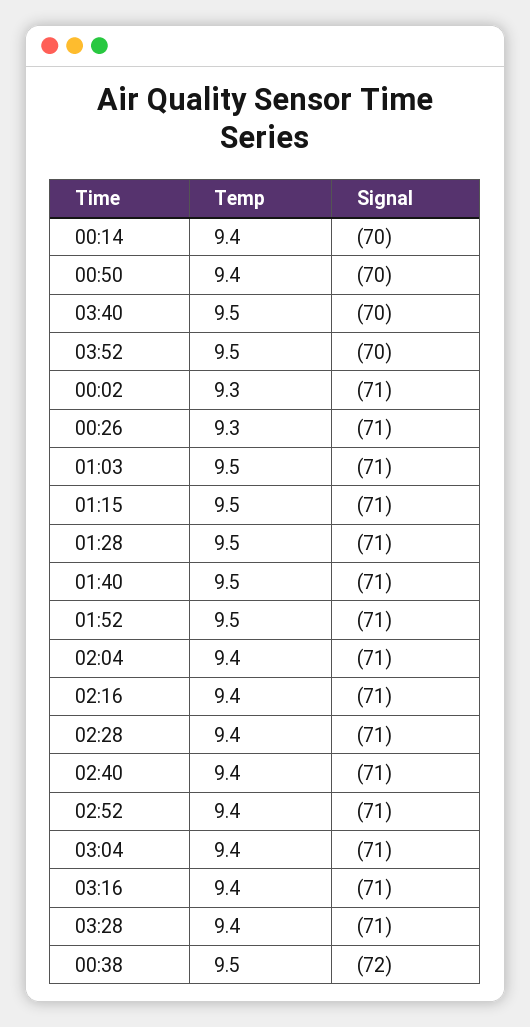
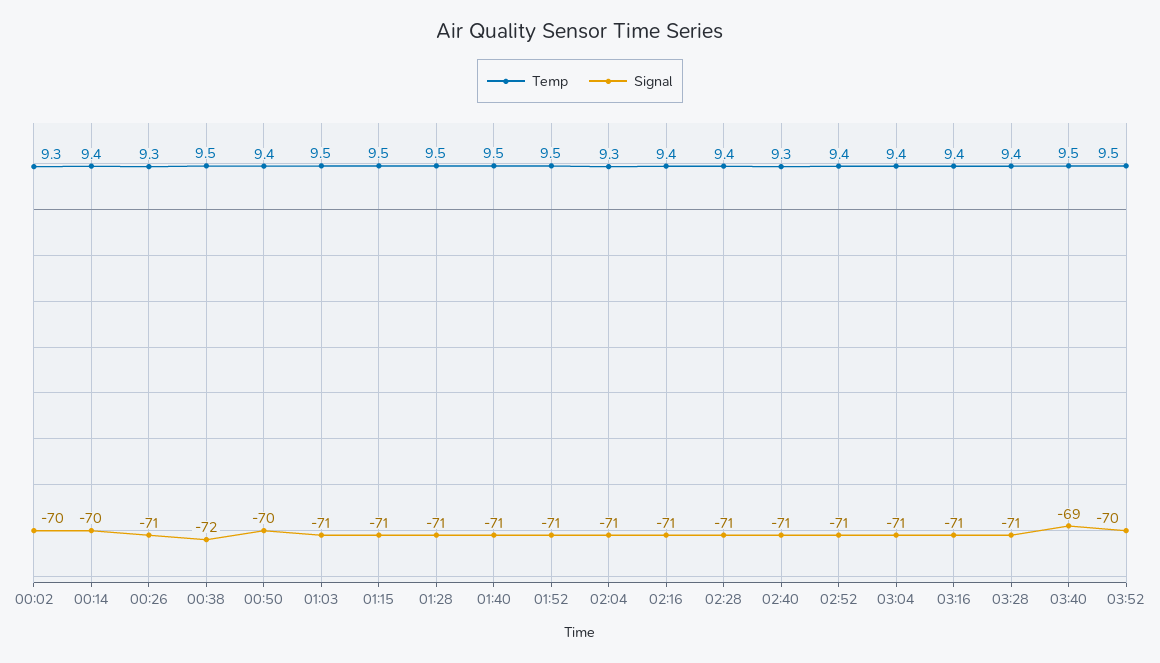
  {
    "Temp": {
      "00:14": 9.4,
      "00:50": 9.4,
      "03:40": 9.5,
      "03:52": 9.5,
      "00:02": 9.3,
      "00:26": 9.3,
      "01:03": 9.5,
      "01:15": 9.5,
      "01:28": 9.5,
      "01:40": 9.5,
      "01:52": 9.5,
-     "02:04": 9.4,
+     "02:04": 9.3,
      "02:16": 9.4,
      "02:28": 9.4,
-     "02:40": 9.4,
+     "02:40": 9.3,
      "02:52": 9.4,
      "03:04": 9.4,
      "03:16": 9.4,
      "03:28": 9.4,
      "00:38": 9.5
    },
    "Signal": {
      "00:14": -70,
      "00:50": -70,
-     "03:40": -70,
+     "03:40": -69,
      "03:52": -70,
-     "00:02": -71,
+     "00:02": -70,
      "00:26": -71,
      "01:03": -71,
      "01:15": -71,
      "01:28": -71,
      "01:40": -71,
      "01:52": -71,
      "02:04": -71,
      "02:16": -71,
      "02:28": -71,
      "02:40": -71,
      "02:52": -71,
      "03:04": -71,
      "03:16": -71,
      "03:28": -71,
      "00:38": -72
    }
  }

